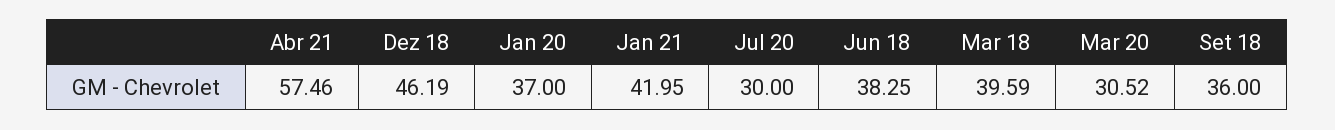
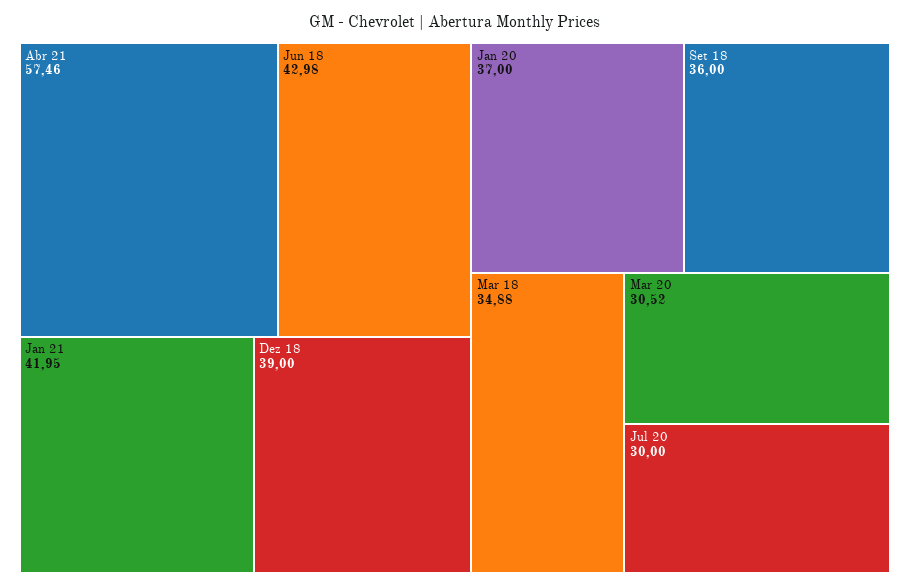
  {
    "Abr 21": 57.46,
-   "Dez 18": 46.19,
+   "Dez 18": 39,
    "Jan 20": 37,
    "Jan 21": 41.95,
    "Jul 20": 30,
-   "Jun 18": 38.25,
+   "Jun 18": 42.98,
-   "Mar 18": 39.59,
+   "Mar 18": 34.88,
    "Mar 20": 30.52,
    "Set 18": 36
  }

